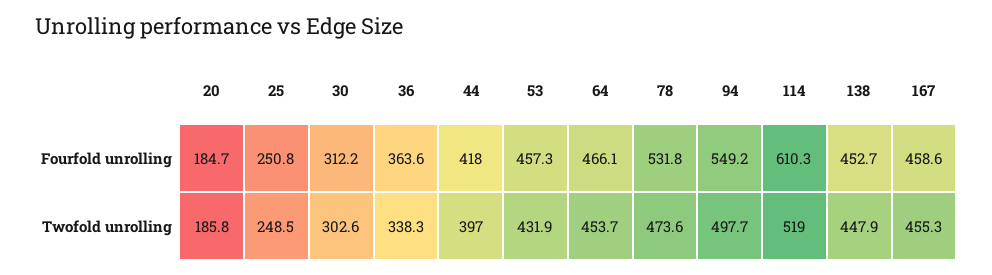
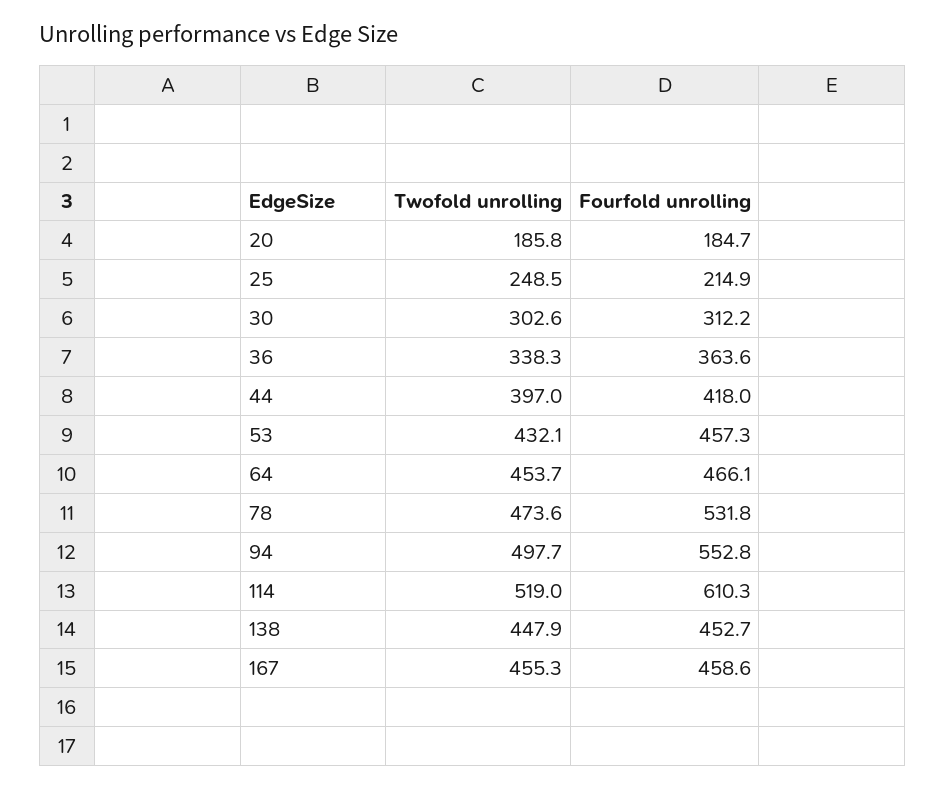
  {
    "20": {
      "Fourfold unrolling": 184.7,
      "Twofold unrolling": 185.8
    },
    "25": {
-     "Fourfold unrolling": 250.8,
+     "Fourfold unrolling": 214.9,
      "Twofold unrolling": 248.5
    },
    "30": {
      "Fourfold unrolling": 312.2,
      "Twofold unrolling": 302.6
    },
    "36": {
      "Fourfold unrolling": 363.6,
      "Twofold unrolling": 338.3
    },
    "44": {
      "Fourfold unrolling": 418,
      "Twofold unrolling": 397
    },
    "53": {
      "Fourfold unrolling": 457.3,
-     "Twofold unrolling": 431.9
+     "Twofold unrolling": 432.1
    },
    "64": {
      "Fourfold unrolling": 466.1,
      "Twofold unrolling": 453.7
    },
    "78": {
      "Fourfold unrolling": 531.8,
      "Twofold unrolling": 473.6
    },
    "94": {
-     "Fourfold unrolling": 549.2,
+     "Fourfold unrolling": 552.8,
      "Twofold unrolling": 497.7
    },
    "114": {
      "Fourfold unrolling": 610.3,
      "Twofold unrolling": 519
    },
    "138": {
      "Fourfold unrolling": 452.7,
      "Twofold unrolling": 447.9
    },
    "167": {
      "Fourfold unrolling": 458.6,
      "Twofold unrolling": 455.3
    }
  }

